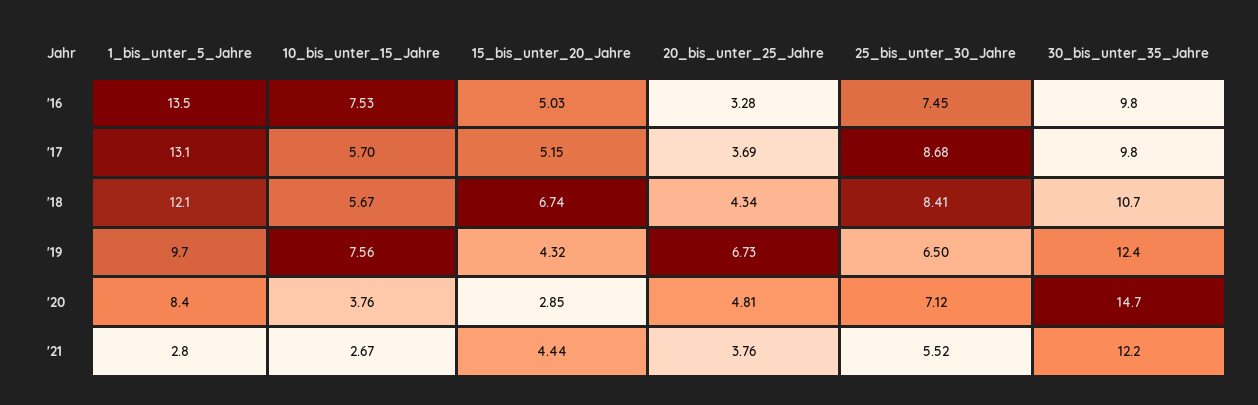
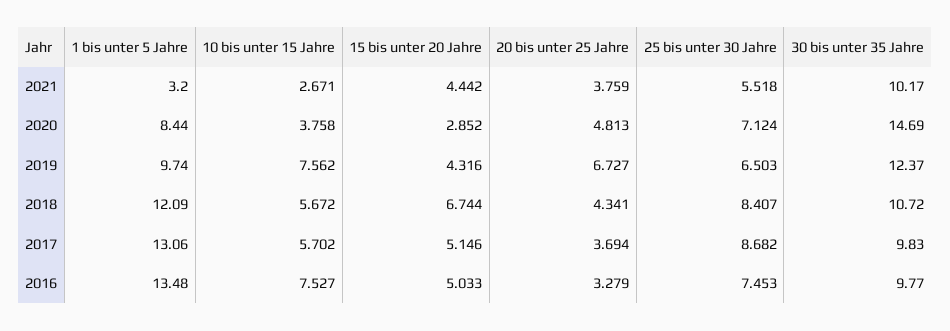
  {
    "1_bis_unter_5_Jahre": {
      "'16": 13.48,
      "'17": 13.06,
      "'18": 12.09,
      "'19": 9.74,
      "'20": 8.44,
-     "'21": 2.8
+     "'21": 3.2
    },
    "10_bis_unter_15_Jahre": {
      "'16": 7.527,
      "'17": 5.702,
      "'18": 5.672,
      "'19": 7.562,
      "'20": 3.758,
      "'21": 2.671
    },
    "15_bis_unter_20_Jahre": {
      "'16": 5.033,
      "'17": 5.146,
      "'18": 6.744,
      "'19": 4.316,
      "'20": 2.852,
      "'21": 4.442
    },
    "20_bis_unter_25_Jahre": {
      "'16": 3.279,
      "'17": 3.694,
      "'18": 4.341,
      "'19": 6.727,
      "'20": 4.813,
      "'21": 3.759
    },
    "25_bis_unter_30_Jahre": {
      "'16": 7.453,
      "'17": 8.682,
      "'18": 8.407,
      "'19": 6.503,
      "'20": 7.124,
      "'21": 5.518
    },
    "30_bis_unter_35_Jahre": {
      "'16": 9.77,
      "'17": 9.83,
      "'18": 10.72,
      "'19": 12.37,
      "'20": 14.69,
-     "'21": 12.2
+     "'21": 10.17
    }
  }

